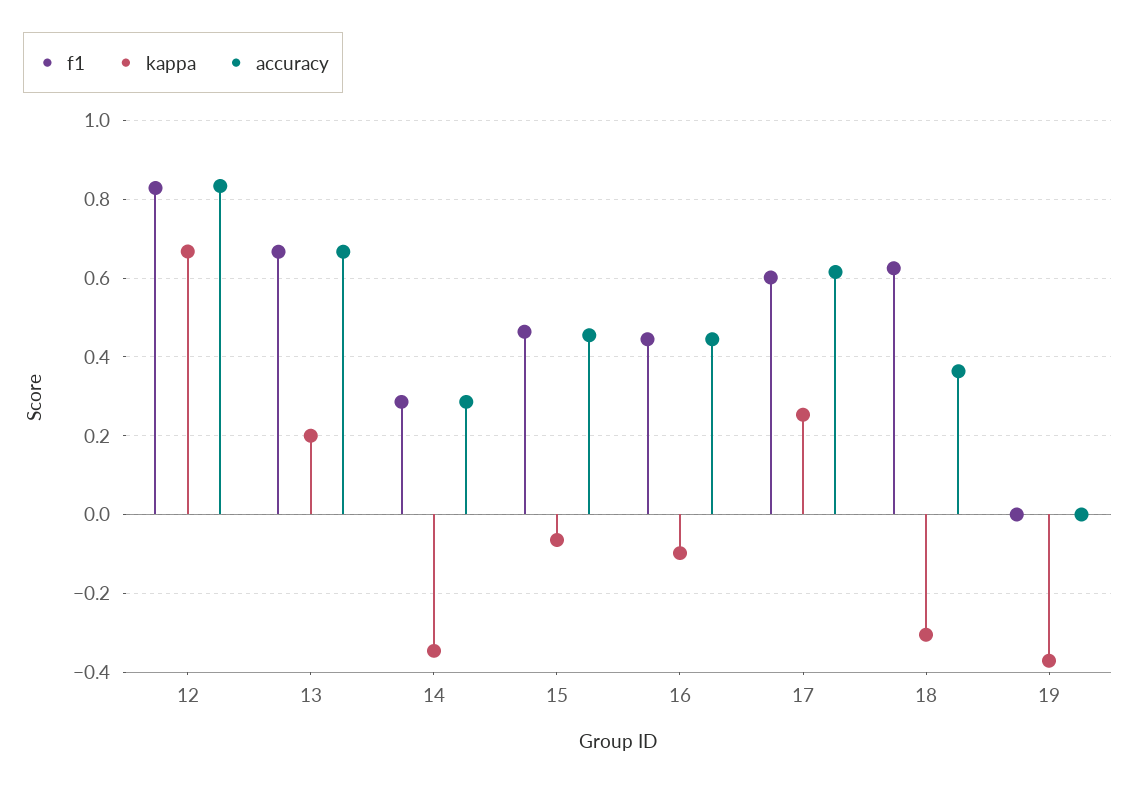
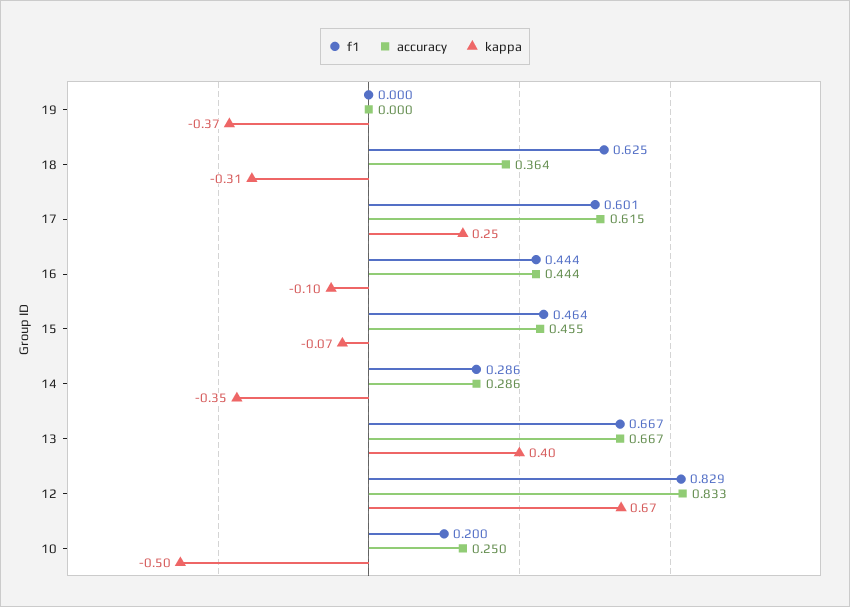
  {
    "f1": {
      "12": 0.829,
      "13": 0.667,
      "14": 0.286,
      "15": 0.464,
      "16": 0.444,
      "17": 0.601,
      "18": 0.625,
-     "19": 0
+     "19": 0,
+     "10": 0.2
    },
    "kappa": {
      "12": 0.67,
-     "13": 0.2,
+     "13": 0.4,
      "14": -0.35,
      "15": -0.07,
      "16": -0.1,
      "17": 0.25,
      "18": -0.31,
-     "19": -0.37
+     "19": -0.37,
+     "10": -0.5
    },
    "accuracy": {
      "12": 0.833,
      "13": 0.667,
      "14": 0.286,
      "15": 0.455,
      "16": 0.444,
      "17": 0.615,
      "18": 0.364,
-     "19": 0
+     "19": 0,
+     "10": 0.25
    }
  }

